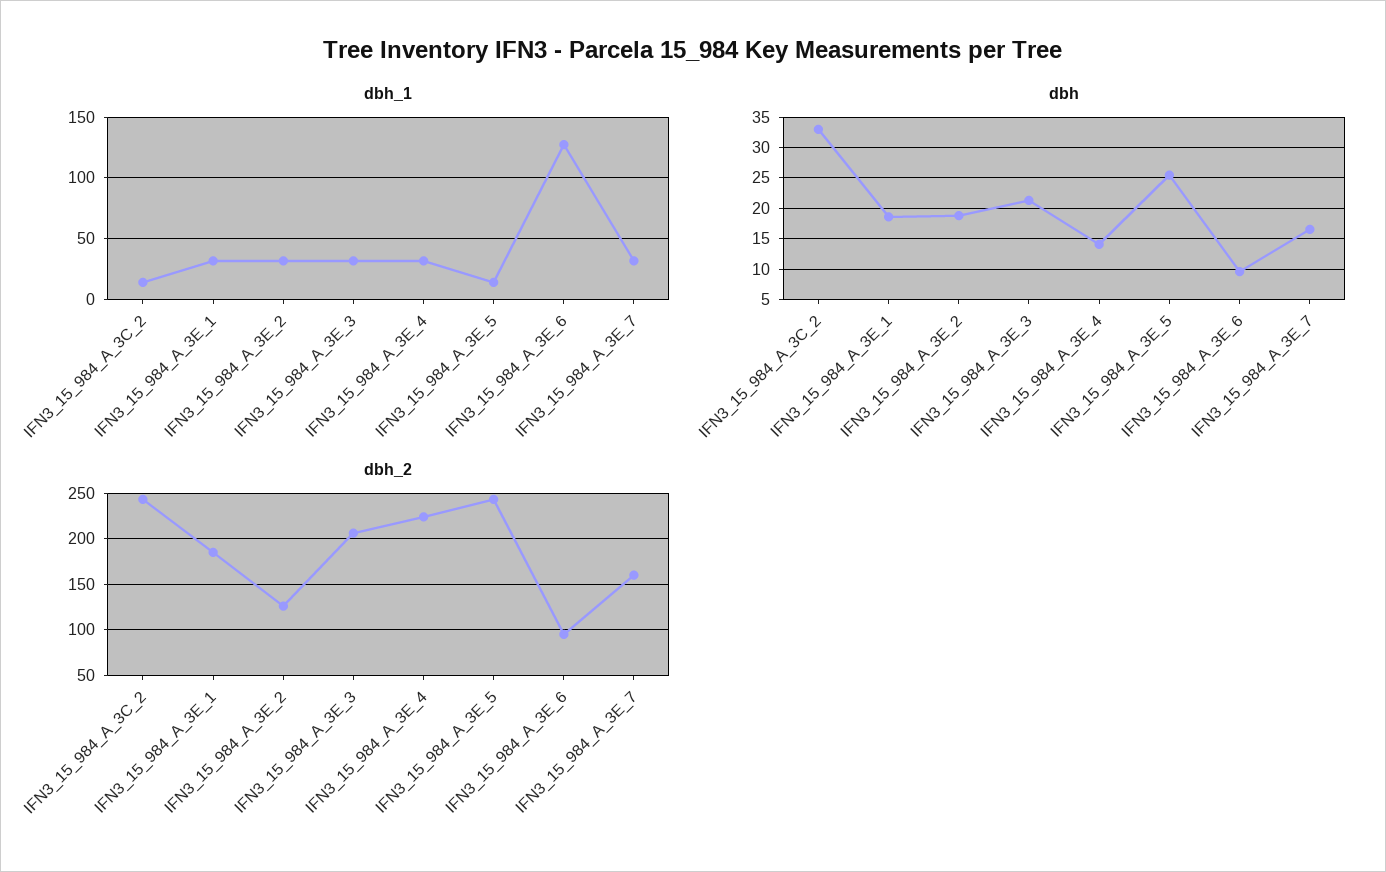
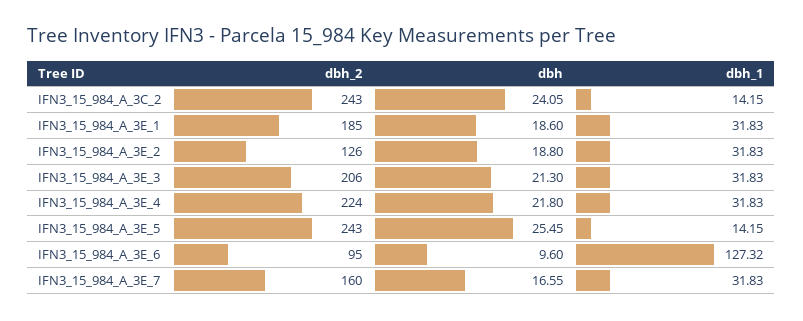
  {
    "dbh_1": {
      "IFN3_15_984_A_3C_2": 14.15,
      "IFN3_15_984_A_3E_1": 31.83,
      "IFN3_15_984_A_3E_2": 31.83,
      "IFN3_15_984_A_3E_3": 31.83,
      "IFN3_15_984_A_3E_4": 31.83,
      "IFN3_15_984_A_3E_5": 14.15,
      "IFN3_15_984_A_3E_6": 127.32,
      "IFN3_15_984_A_3E_7": 31.83
    },
    "dbh": {
-     "IFN3_15_984_A_3C_2": 33,
+     "IFN3_15_984_A_3C_2": 24.05,
      "IFN3_15_984_A_3E_1": 18.6,
      "IFN3_15_984_A_3E_2": 18.8,
      "IFN3_15_984_A_3E_3": 21.3,
-     "IFN3_15_984_A_3E_4": 14,
+     "IFN3_15_984_A_3E_4": 21.8,
      "IFN3_15_984_A_3E_5": 25.45,
      "IFN3_15_984_A_3E_6": 9.6,
      "IFN3_15_984_A_3E_7": 16.55
    },
    "dbh_2": {
      "IFN3_15_984_A_3C_2": 243,
      "IFN3_15_984_A_3E_1": 185,
      "IFN3_15_984_A_3E_2": 126,
      "IFN3_15_984_A_3E_3": 206,
      "IFN3_15_984_A_3E_4": 224,
      "IFN3_15_984_A_3E_5": 243,
      "IFN3_15_984_A_3E_6": 95,
      "IFN3_15_984_A_3E_7": 160
    }
  }

